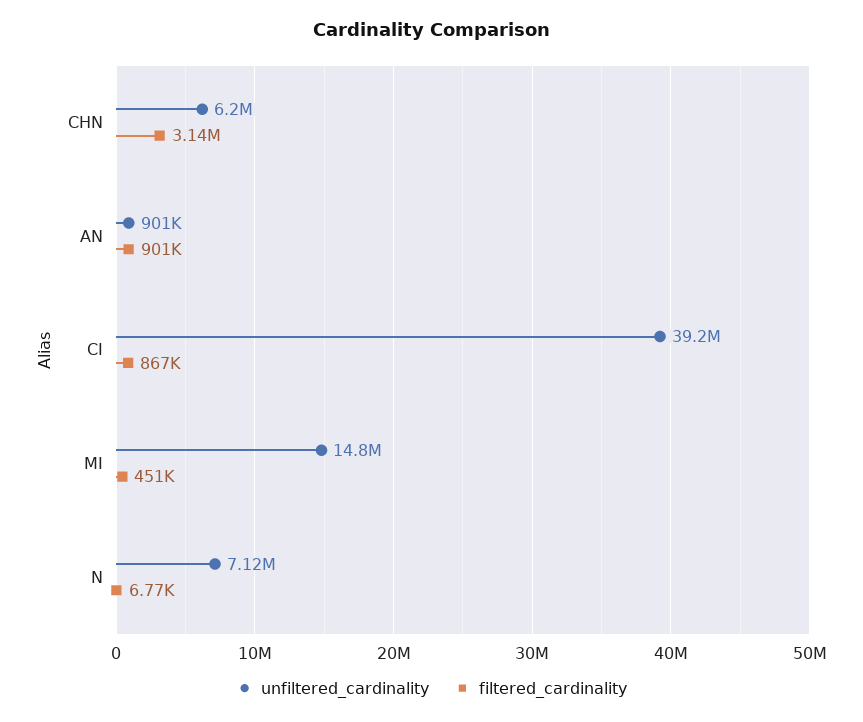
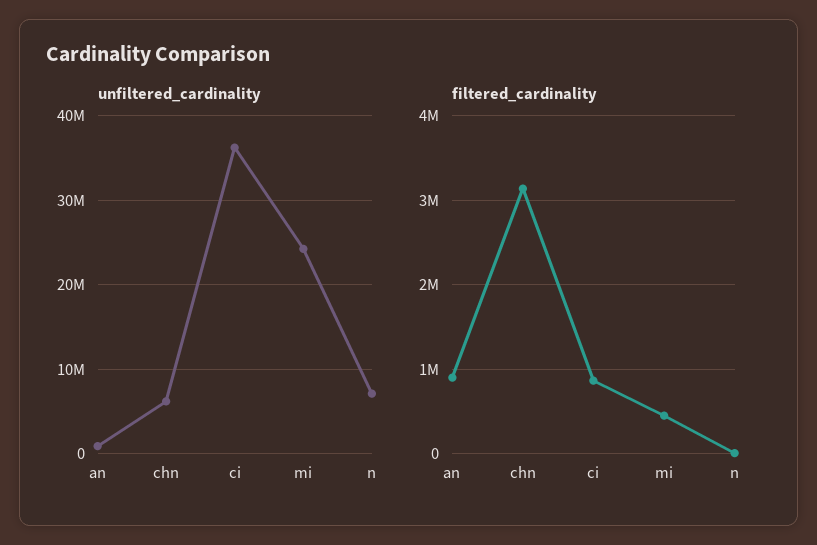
  {
    "unfiltered_cardinality": {
      "CHN": 6200000,
      "AN": 901000,
-     "CI": 39200000,
+     "CI": 36000000,
-     "MI": 14800000,
+     "MI": 24000000,
      "N": 7120000
    },
    "filtered_cardinality": {
      "CHN": 3140000,
      "AN": 901000,
      "CI": 867000,
      "MI": 451000,
      "N": 6770
    }
  }

